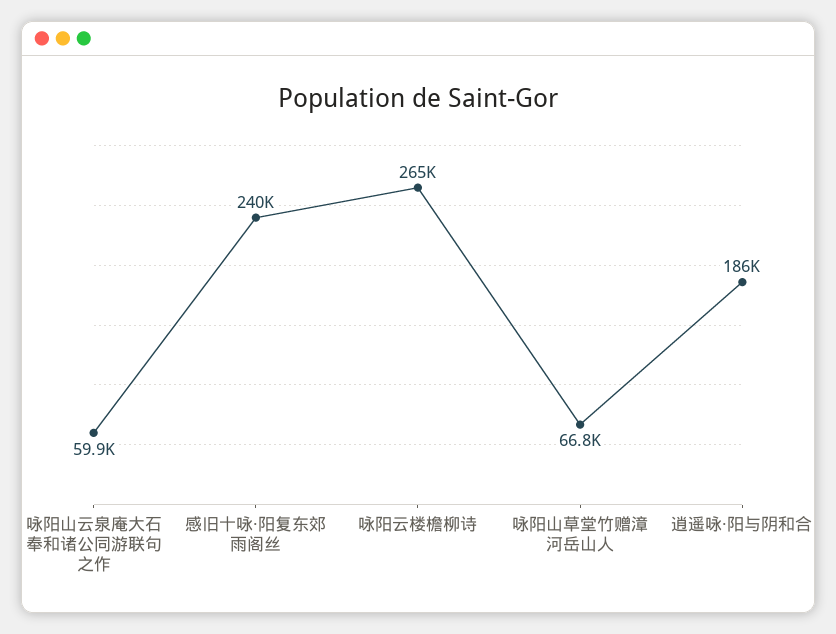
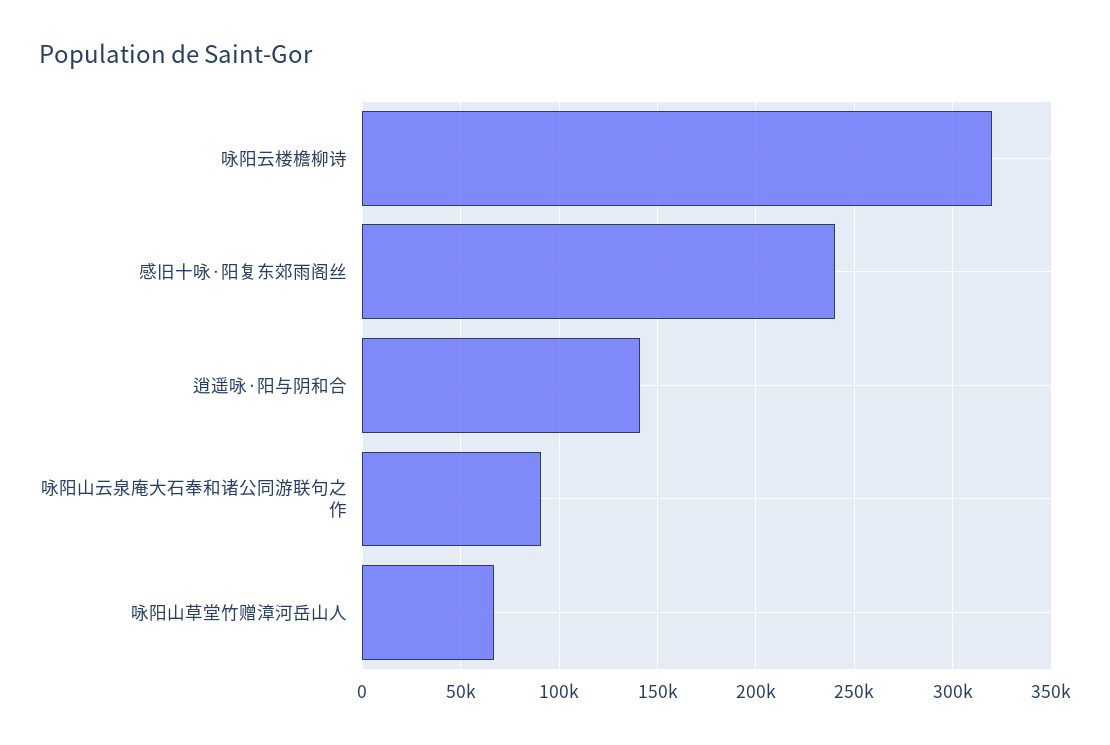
  {
-   "咏阳山云泉庵大石奉和诸公同游联句之作": 59900,
+   "咏阳山云泉庵大石奉和诸公同游联句之作": 90000,
    "感旧十咏·阳复东郊雨阁丝": 240000,
-   "咏阳云楼檐柳诗": 265000,
+   "咏阳云楼檐柳诗": 320000,
    "咏阳山草堂竹赠漳河岳山人": 66800,
-   "逍遥咏·阳与阴和合": 186000
+   "逍遥咏·阳与阴和合": 140000
  }

